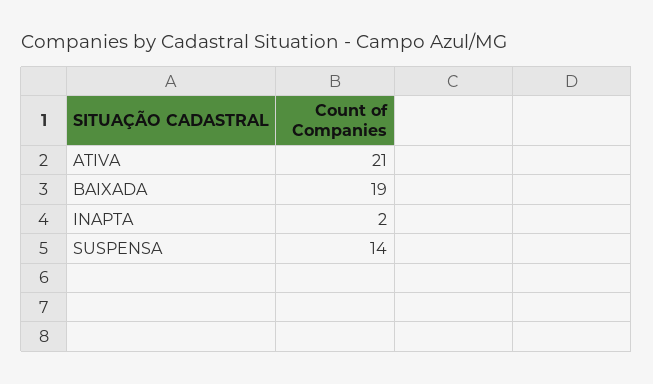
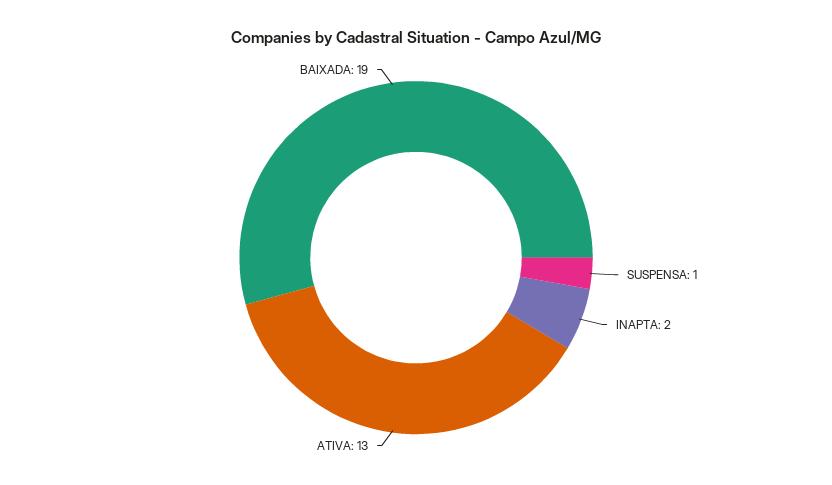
  {
-   "ATIVA": 21,
+   "ATIVA": 13,
    "BAIXADA": 19,
    "INAPTA": 2,
-   "SUSPENSA": 14
+   "SUSPENSA": 1
  }

